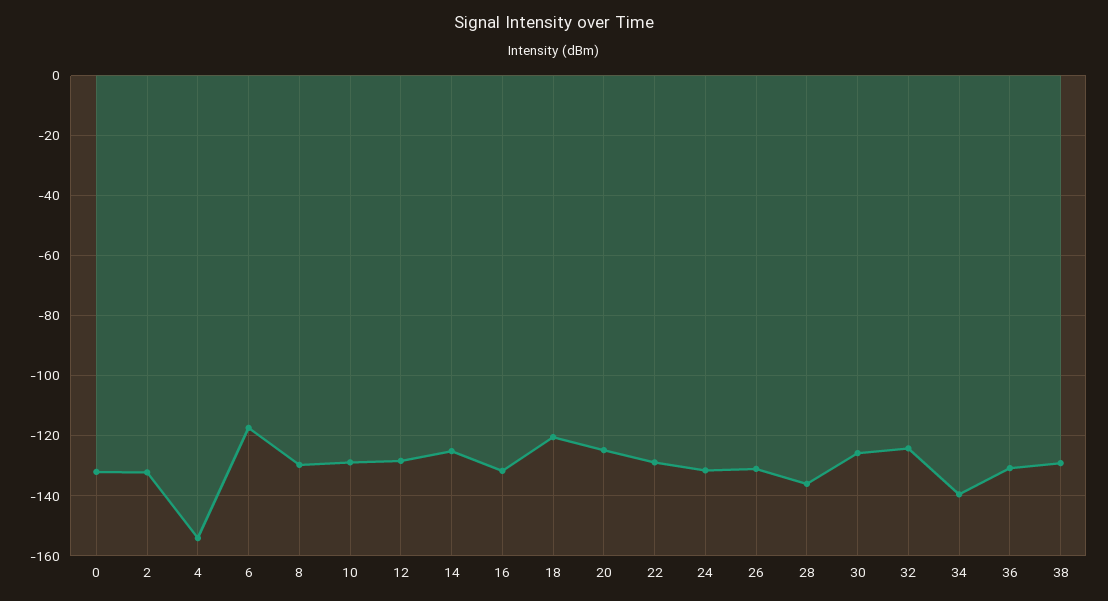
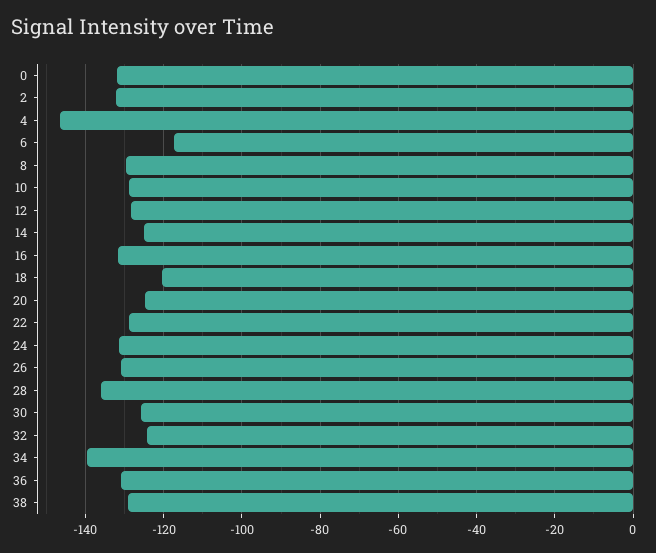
  {
    "0": -132,
    "2": -132,
-   "4": -154,
+   "4": -146,
    "6": -118,
    "8": -130,
    "10": -128,
    "12": -128,
    "14": -126,
    "16": -132,
    "18": -120,
    "20": -124,
    "22": -128,
    "24": -132,
    "26": -132,
    "28": -136,
    "30": -126,
    "32": -124,
    "34": -140,
    "36": -130,
    "38": -130
  }

